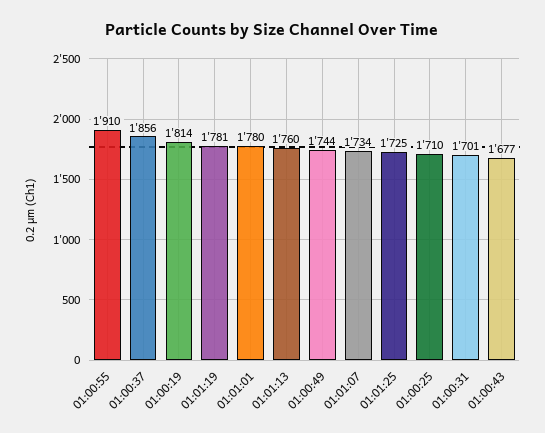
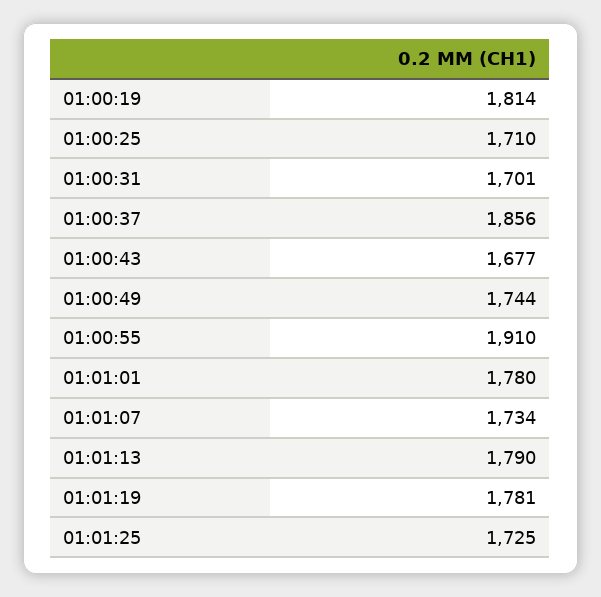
  {
    "01:00:55": 1910,
    "01:00:37": 1856,
    "01:00:19": 1814,
    "01:01:19": 1781,
    "01:01:01": 1780,
-   "01:01:13": 1760,
+   "01:01:13": 1790,
    "01:00:49": 1744,
    "01:01:07": 1734,
    "01:01:25": 1725,
    "01:00:25": 1710,
    "01:00:31": 1701,
    "01:00:43": 1677
  }

